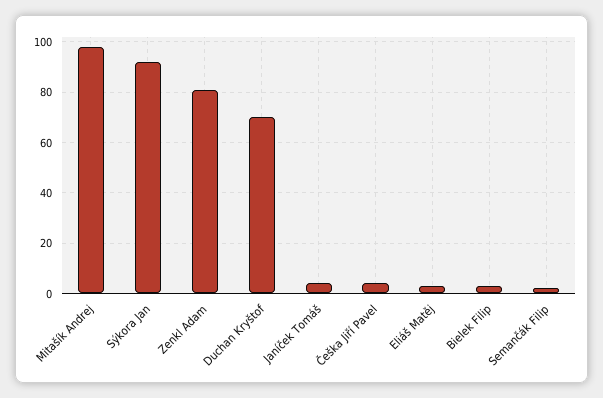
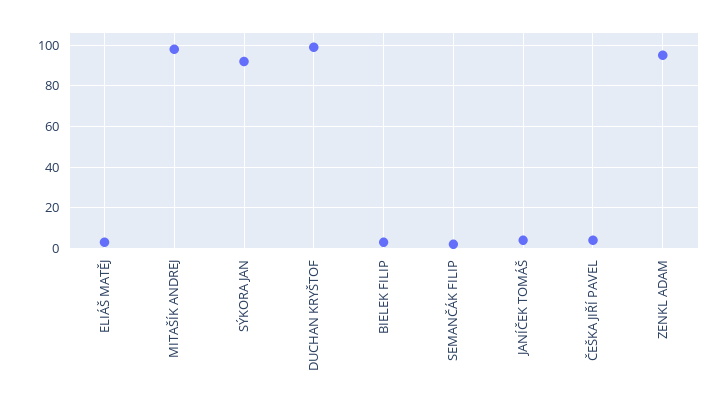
  {
    "Mitašík Andrej": 100,
    "Sýkora Jan": 90,
-   "Zenkl Adam": 80,
+   "Zenkl Adam": 95,
-   "Duchan Kryštof": 70,
+   "Duchan Kryštof": 100,
    "Janíček Tomáš": 5,
    "Češka Jiří Pavel": 5,
    "Eliáš Matěj": 5,
    "Bielek Filip": 5,
    "Semančák Filip": 0
  }

